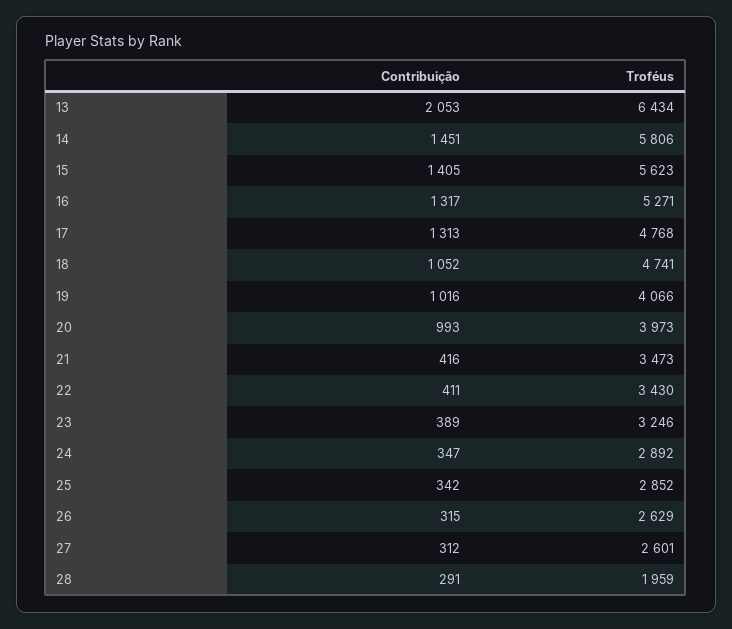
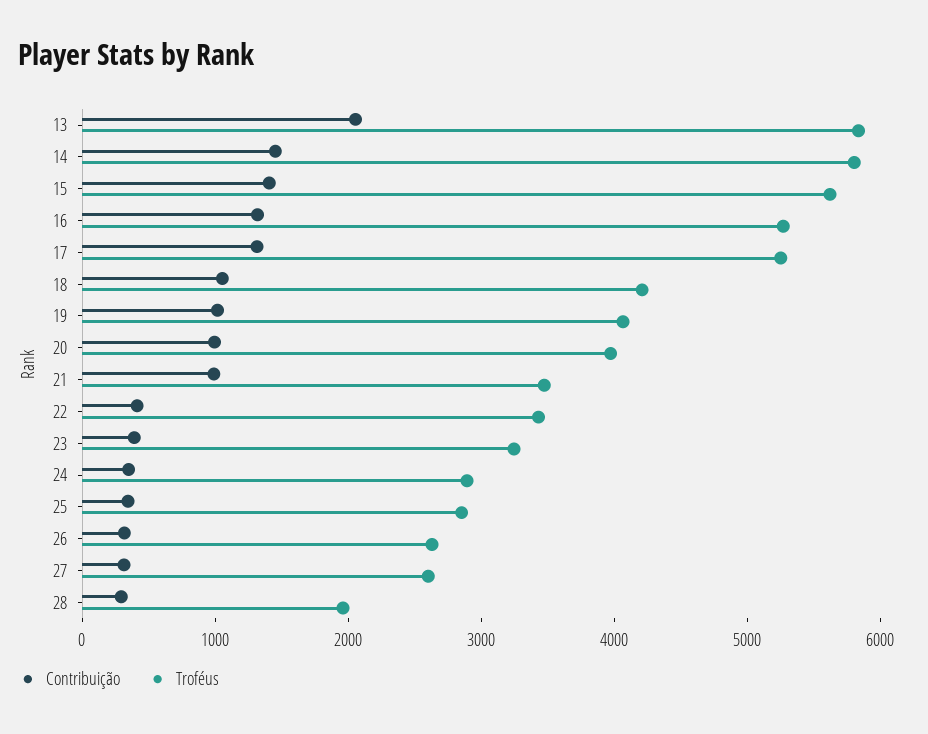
  {
    "Contribuição": {
      "13": 2053,
      "14": 1451,
      "15": 1405,
      "16": 1317,
      "17": 1313,
      "18": 1052,
      "19": 1016,
      "20": 993,
-     "21": 416,
+     "21": 1000,
      "22": 411,
      "23": 389,
      "24": 347,
      "25": 342,
      "26": 315,
      "27": 312,
      "28": 291
    },
    "Troféus": {
-     "13": 6434,
+     "13": 5800,
      "14": 5806,
      "15": 5623,
      "16": 5271,
-     "17": 4768,
+     "17": 5200,
-     "18": 4741,
+     "18": 4200,
      "19": 4066,
      "20": 3973,
      "21": 3473,
      "22": 3430,
      "23": 3246,
      "24": 2892,
      "25": 2852,
      "26": 2629,
      "27": 2601,
      "28": 1959
    }
  }

